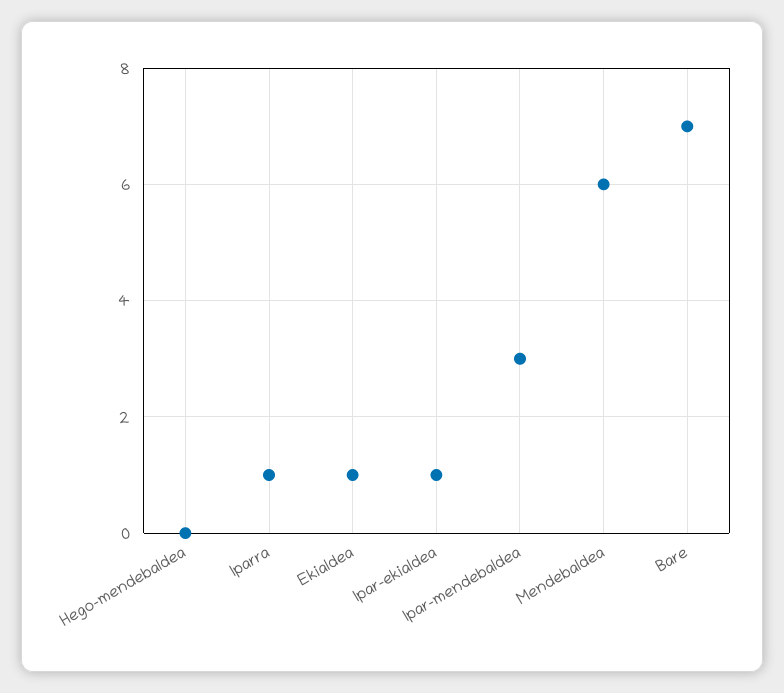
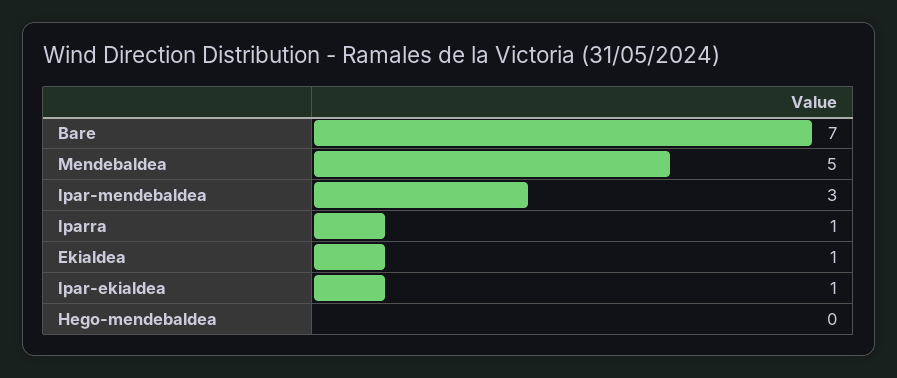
  {
    "Hego-mendebaldea": 0,
    "Iparra": 1,
    "Ekialdea": 1,
    "Ipar-ekialdea": 1,
    "Ipar-mendebaldea": 3,
-   "Mendebaldea": 6,
+   "Mendebaldea": 5,
    "Bare": 7
  }

